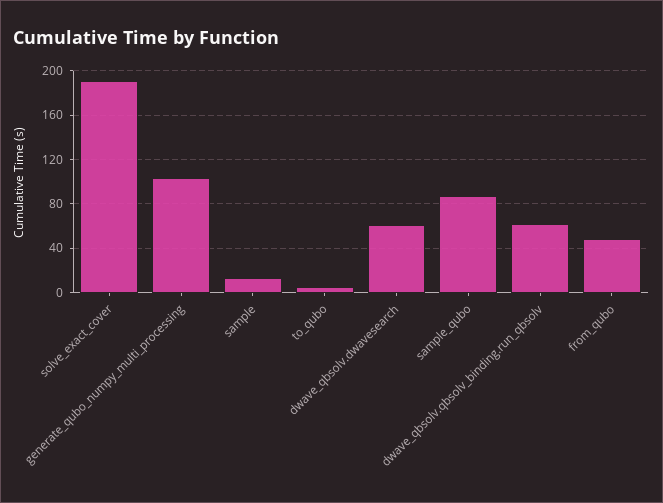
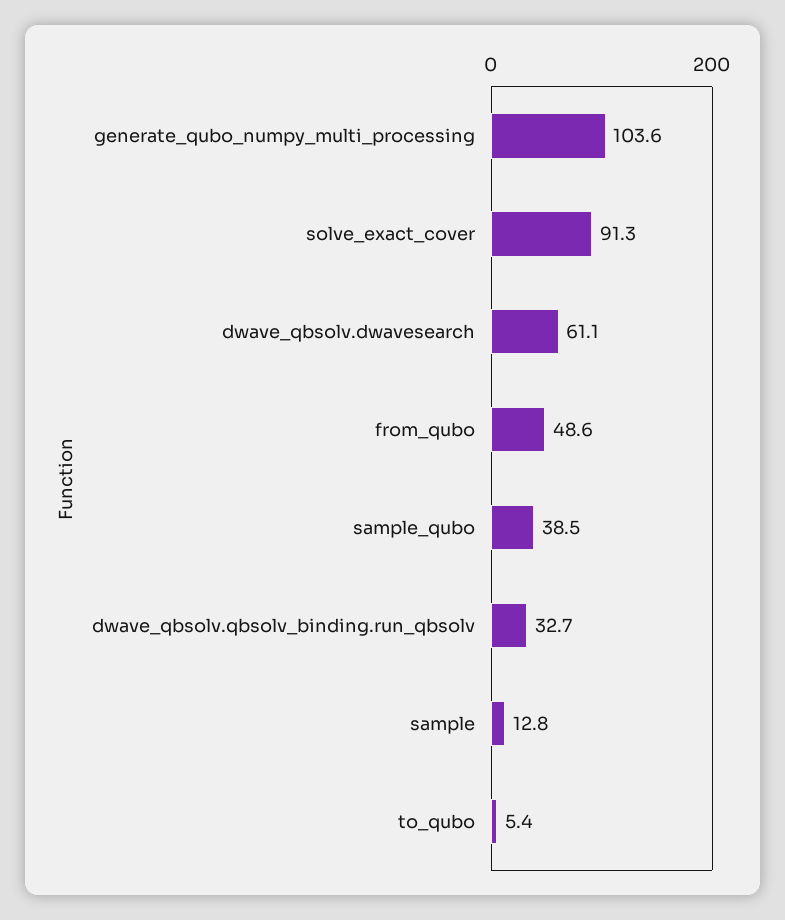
  {
-   "solve_exact_cover": 190,
+   "solve_exact_cover": 91.3,
    "generate_qubo_numpy_multi_processing": 103.6,
    "sample": 12.8,
    "to_qubo": 5.4,
    "dwave_qbsolv.dwavesearch": 61.1,
-   "sample_qubo": 90,
+   "sample_qubo": 38.5,
-   "dwave_qbsolv.qbsolv_binding.run_qbsolv": 60,
+   "dwave_qbsolv.qbsolv_binding.run_qbsolv": 32.7,
    "from_qubo": 48.6
  }

